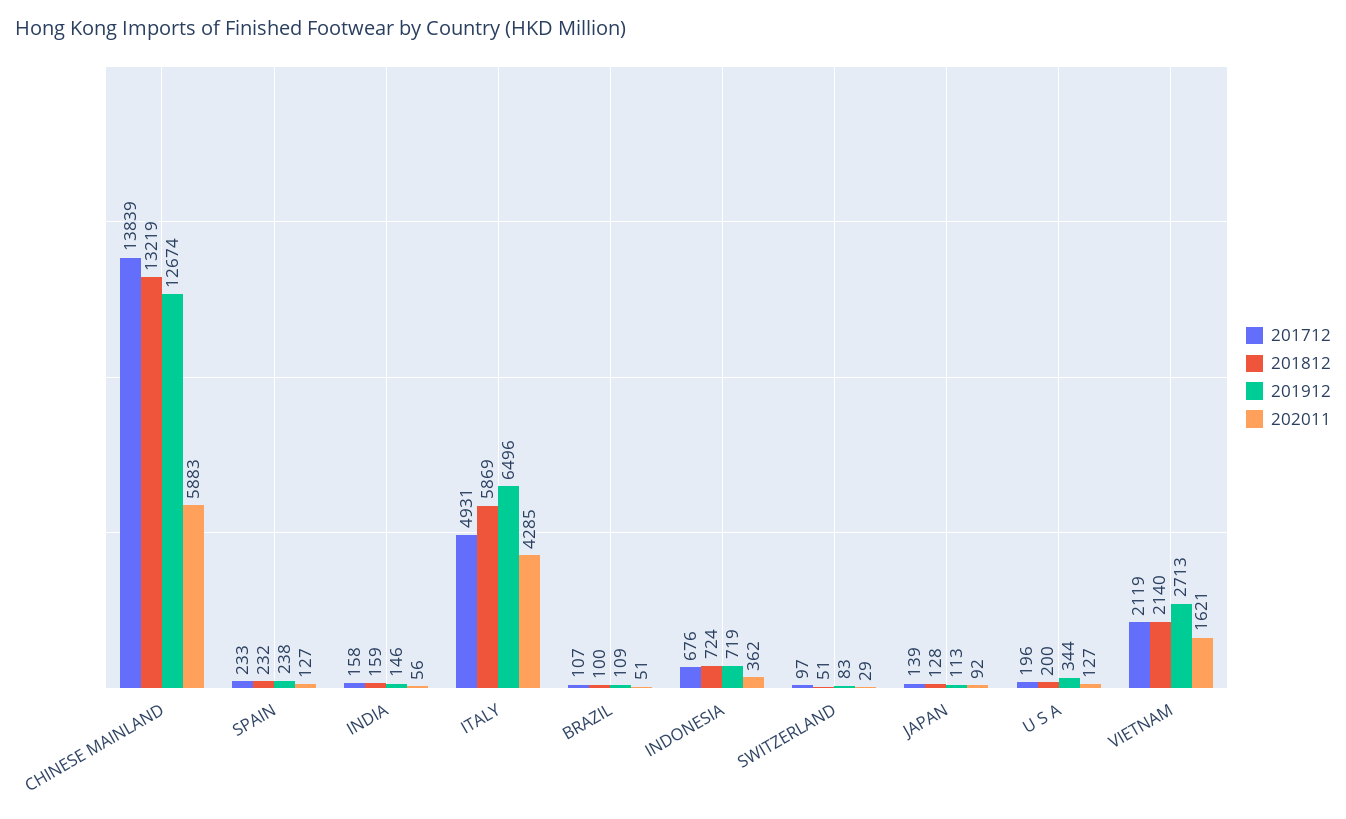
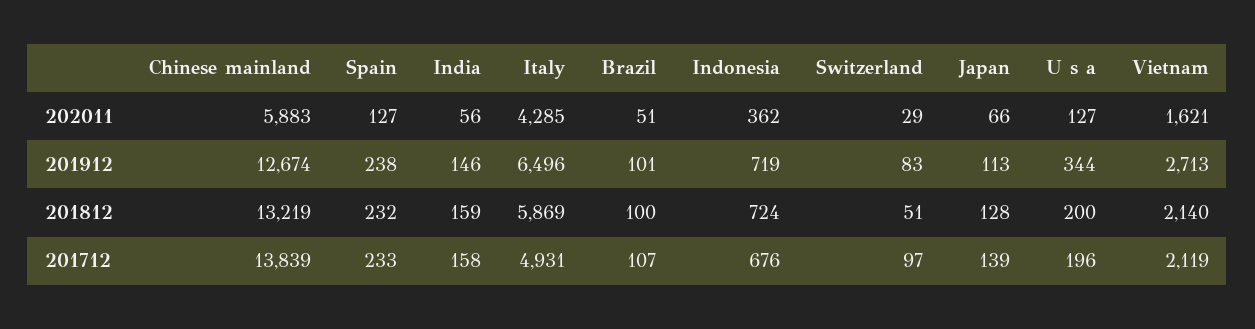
  {
    "201712": {
      "CHINESE MAINLAND": 13839,
      "SPAIN": 233,
      "INDIA": 158,
      "ITALY": 4931,
      "BRAZIL": 107,
      "INDONESIA": 676,
      "SWITZERLAND": 97,
      "JAPAN": 139,
      "U S A": 196,
      "VIETNAM": 2119
    },
    "201812": {
      "CHINESE MAINLAND": 13219,
      "SPAIN": 232,
      "INDIA": 159,
      "ITALY": 5869,
      "BRAZIL": 100,
      "INDONESIA": 724,
      "SWITZERLAND": 51,
      "JAPAN": 128,
      "U S A": 200,
      "VIETNAM": 2140
    },
    "201912": {
      "CHINESE MAINLAND": 12674,
      "SPAIN": 238,
      "INDIA": 146,
      "ITALY": 6496,
-     "BRAZIL": 109,
+     "BRAZIL": 101,
      "INDONESIA": 719,
      "SWITZERLAND": 83,
      "JAPAN": 113,
      "U S A": 344,
      "VIETNAM": 2713
    },
    "202011": {
      "CHINESE MAINLAND": 5883,
      "SPAIN": 127,
      "INDIA": 56,
      "ITALY": 4285,
      "BRAZIL": 51,
      "INDONESIA": 362,
      "SWITZERLAND": 29,
-     "JAPAN": 92,
+     "JAPAN": 66,
      "U S A": 127,
      "VIETNAM": 1621
    }
  }

